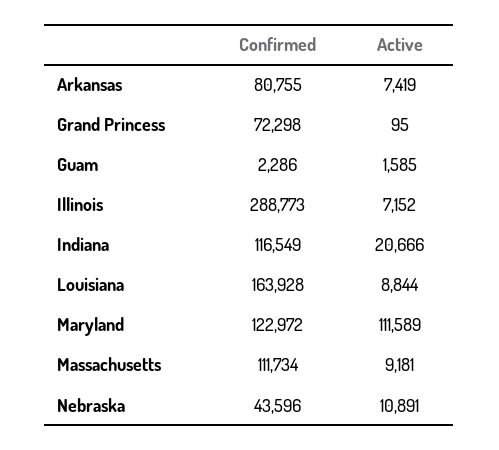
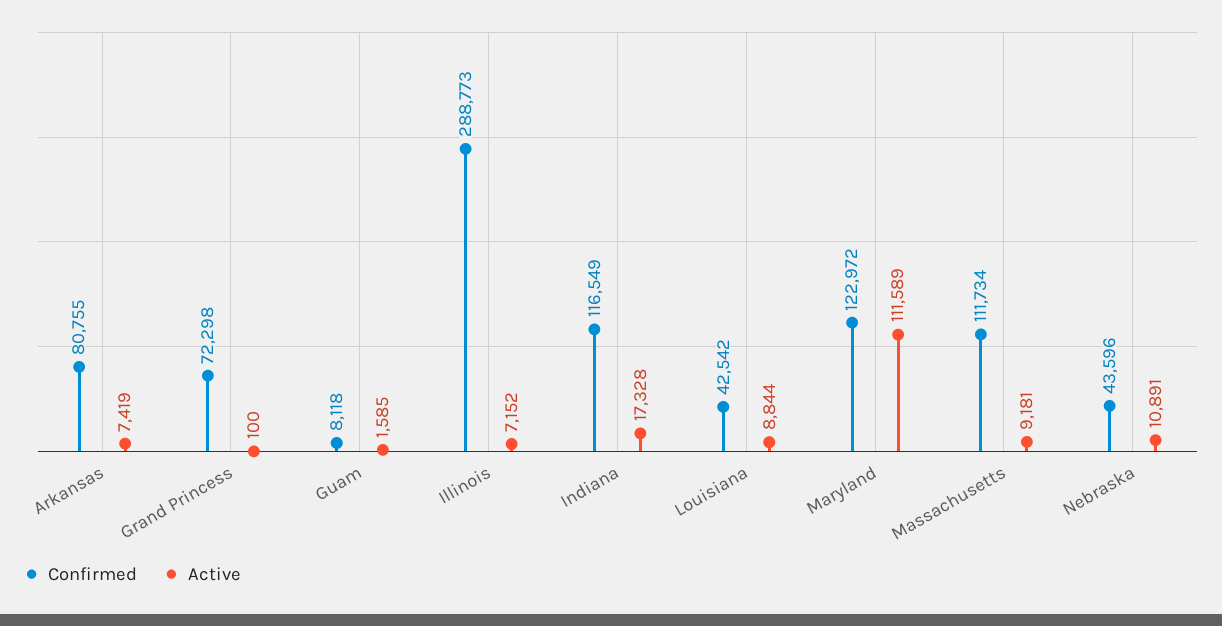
  {
    "Confirmed": {
      "Arkansas": 80755,
      "Grand Princess": 72298,
-     "Guam": 2286,
+     "Guam": 8118,
      "Illinois": 288773,
      "Indiana": 116549,
-     "Louisiana": 163928,
+     "Louisiana": 42542,
      "Maryland": 122972,
      "Massachusetts": 111734,
      "Nebraska": 43596
    },
    "Active": {
      "Arkansas": 7419,
-     "Grand Princess": 95,
+     "Grand Princess": 100,
      "Guam": 1585,
      "Illinois": 7152,
-     "Indiana": 20666,
+     "Indiana": 17328,
      "Louisiana": 8844,
      "Maryland": 111589,
      "Massachusetts": 9181,
      "Nebraska": 10891
    }
  }

